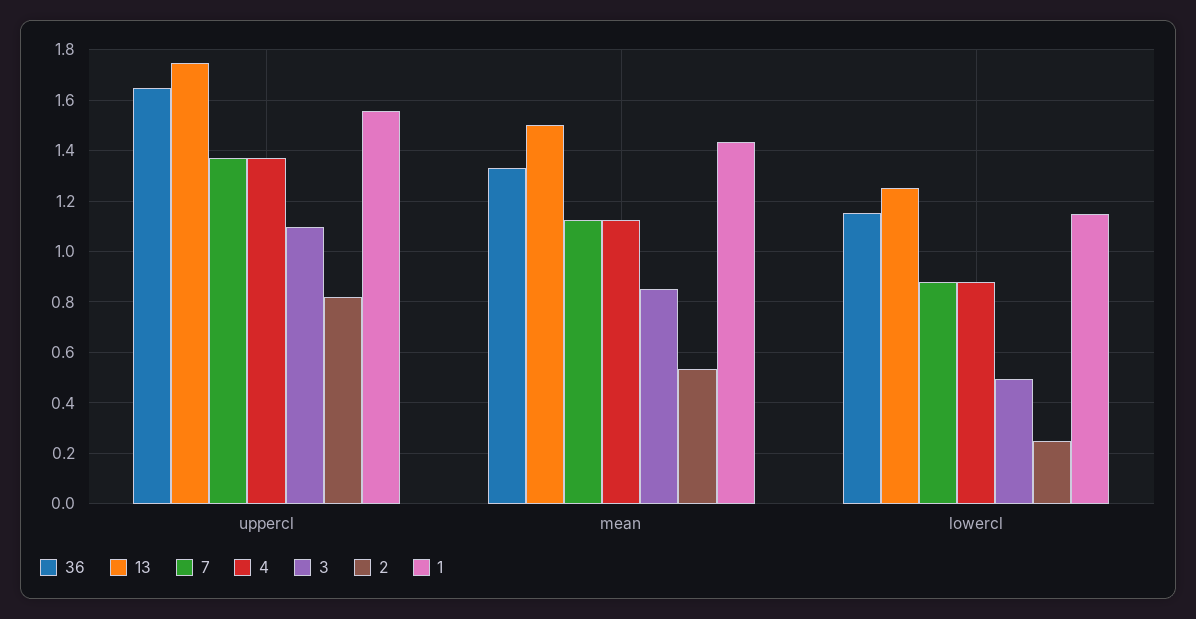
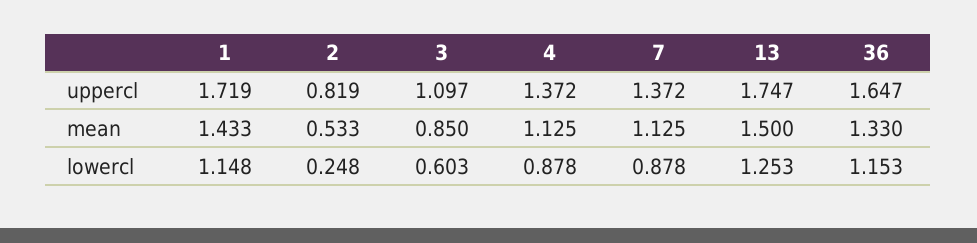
  {
    "36": {
      "uppercl": 1.647,
      "mean": 1.33,
      "lowercl": 1.153
    },
    "13": {
      "uppercl": 1.747,
      "mean": 1.5,
      "lowercl": 1.253
    },
    "7": {
      "uppercl": 1.372,
      "mean": 1.125,
      "lowercl": 0.878
    },
    "4": {
      "uppercl": 1.372,
      "mean": 1.125,
      "lowercl": 0.878
    },
    "3": {
      "uppercl": 1.097,
      "mean": 0.85,
-     "lowercl": 0.5
+     "lowercl": 0.603
    },
    "2": {
      "uppercl": 0.819,
      "mean": 0.533,
      "lowercl": 0.248
    },
    "1": {
-     "uppercl": 1.55,
+     "uppercl": 1.719,
      "mean": 1.433,
      "lowercl": 1.148
    }
  }

